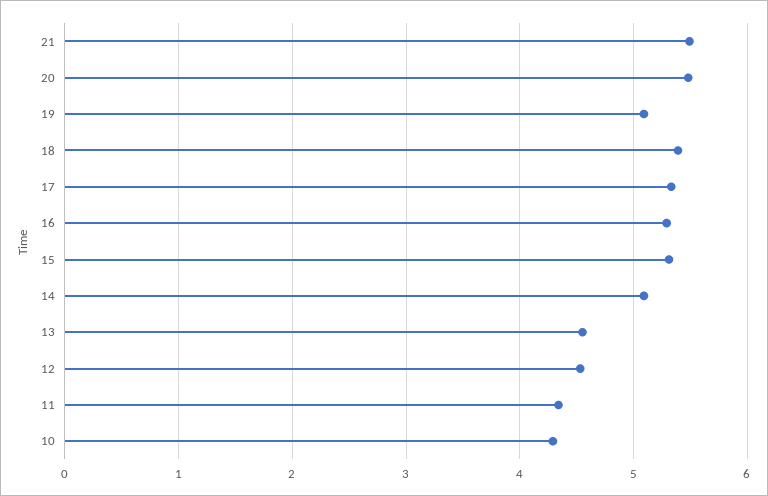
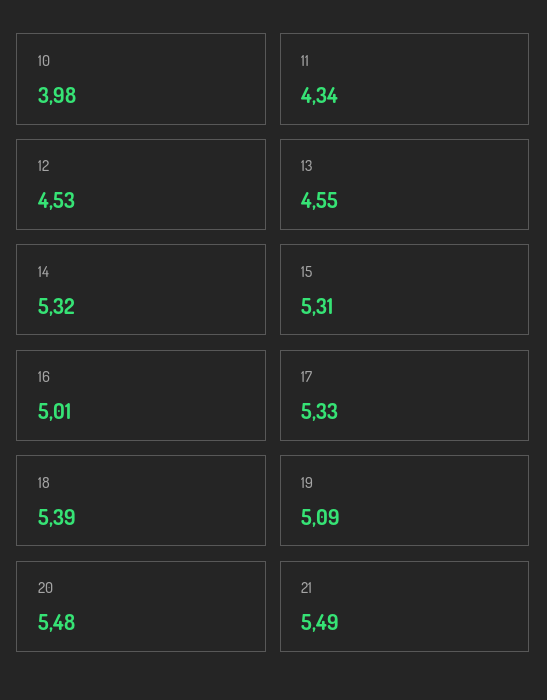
  {
    "21": 5.49,
    "20": 5.48,
    "19": 5.09,
    "18": 5.39,
    "17": 5.33,
-   "16": 5.3,
+   "16": 5.01,
    "15": 5.31,
-   "14": 5.1,
+   "14": 5.32,
    "13": 4.55,
    "12": 4.53,
    "11": 4.34,
-   "10": 4.3
+   "10": 3.98
  }

